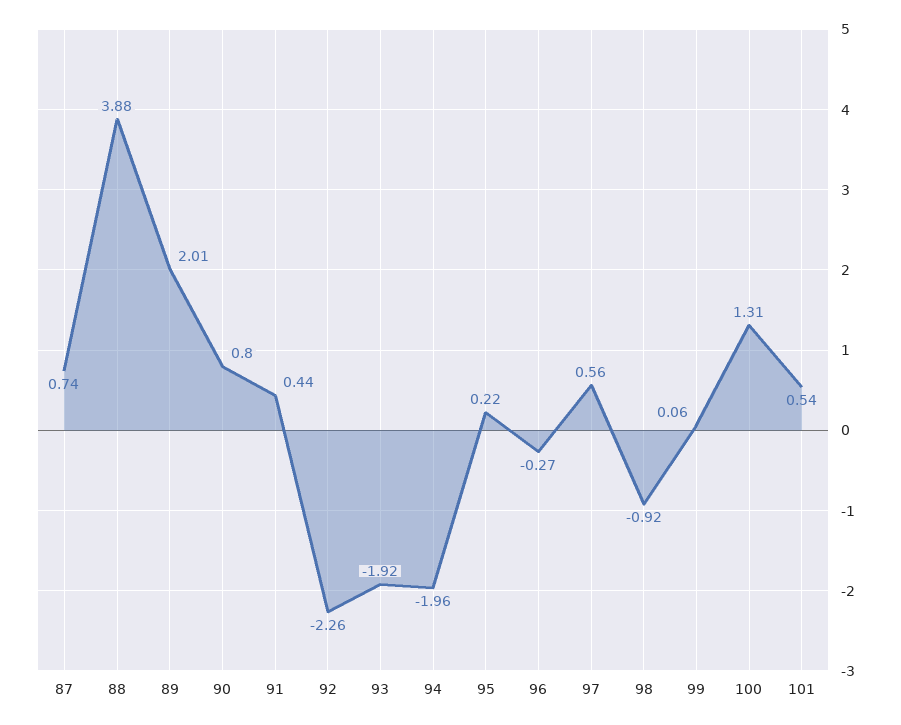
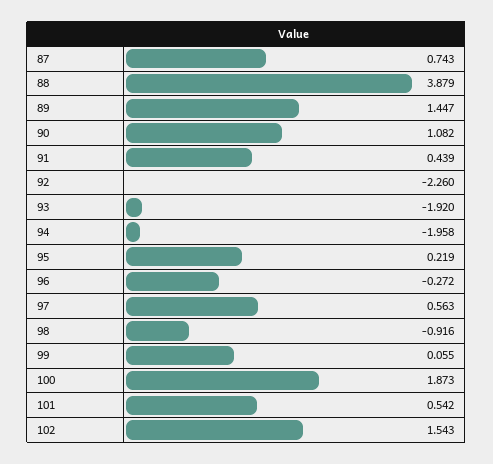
  {
    "87": 0.743,
    "88": 3.879,
-   "89": 2.01,
+   "89": 1.447,
-   "90": 0.8,
+   "90": 1.082,
    "91": 0.439,
    "92": -2.26,
    "93": -1.92,
    "94": -1.958,
    "95": 0.219,
    "96": -0.272,
    "97": 0.563,
    "98": -0.916,
    "99": 0.055,
-   "100": 1.31,
+   "100": 1.873,
-   "101": 0.542
+   "101": 0.542,
+   "102": 1.543
  }

